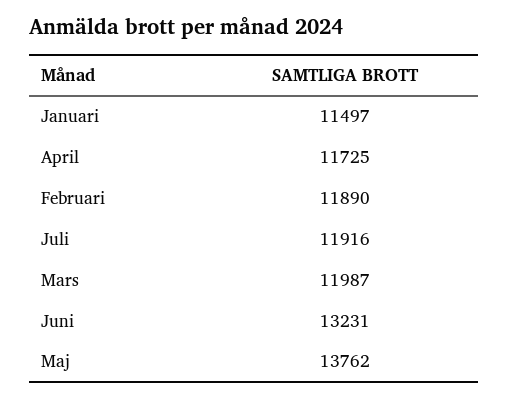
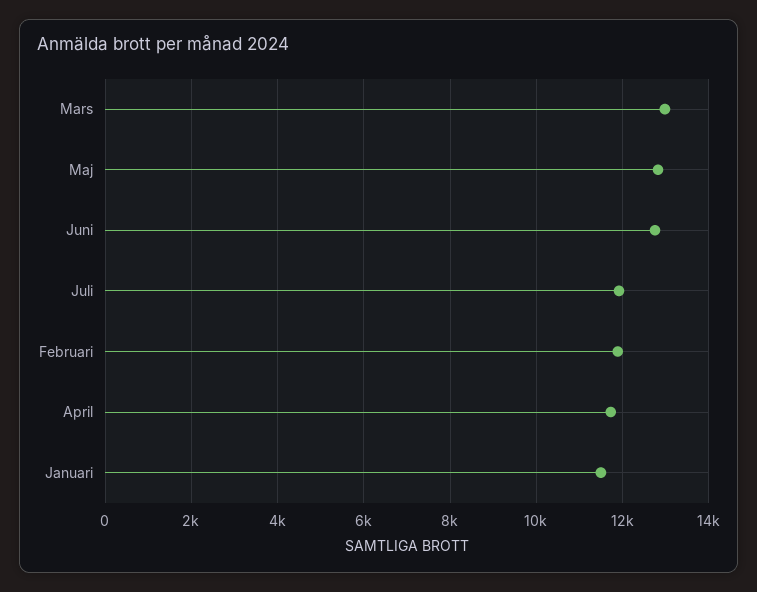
  {
    "Januari": 11497,
    "April": 11725,
    "Februari": 11890,
    "Juli": 11916,
-   "Mars": 11987,
+   "Mars": 13000,
-   "Juni": 13231,
+   "Juni": 12800,
-   "Maj": 13762
+   "Maj": 12800
  }

